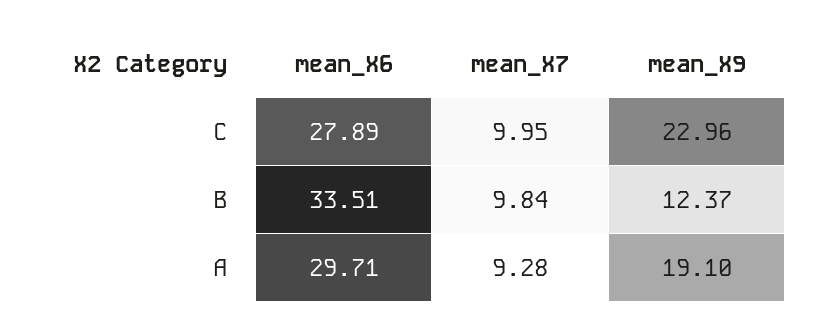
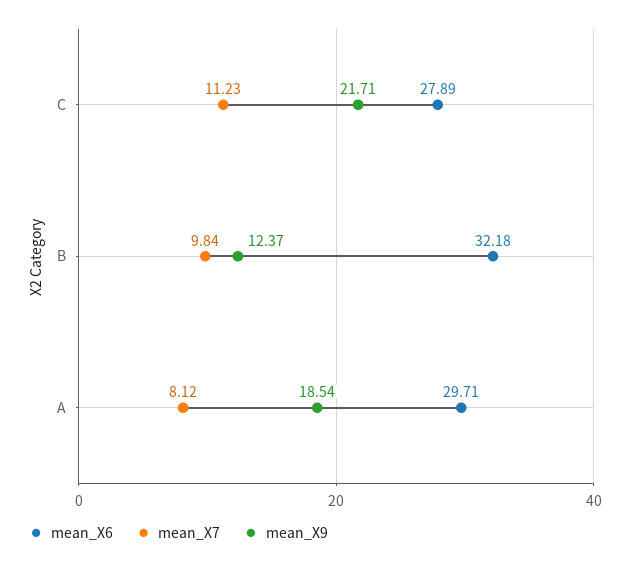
  {
    "mean_X6": {
      "C": 27.89,
-     "B": 33.51,
+     "B": 32.18,
      "A": 29.71
    },
    "mean_X7": {
-     "C": 9.95,
+     "C": 11.23,
      "B": 9.84,
-     "A": 9.28
+     "A": 8.12
    },
    "mean_X9": {
-     "C": 22.96,
+     "C": 21.71,
      "B": 12.37,
-     "A": 19.1
+     "A": 18.54
    }
  }

